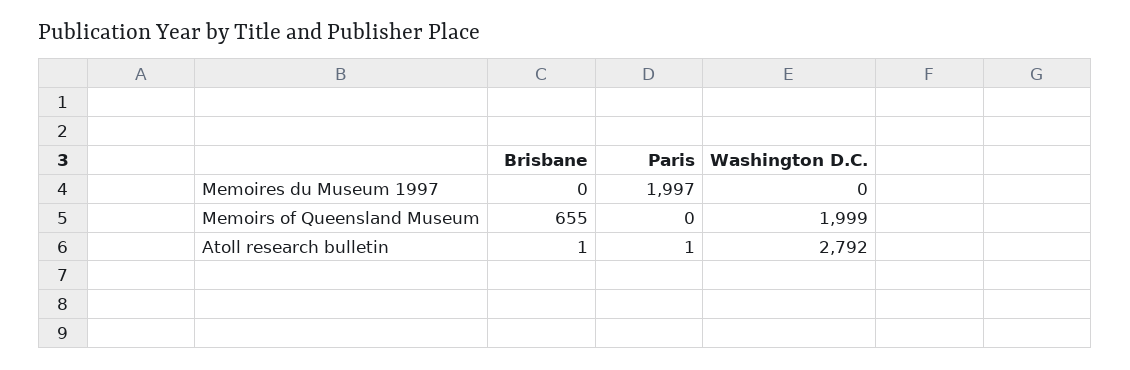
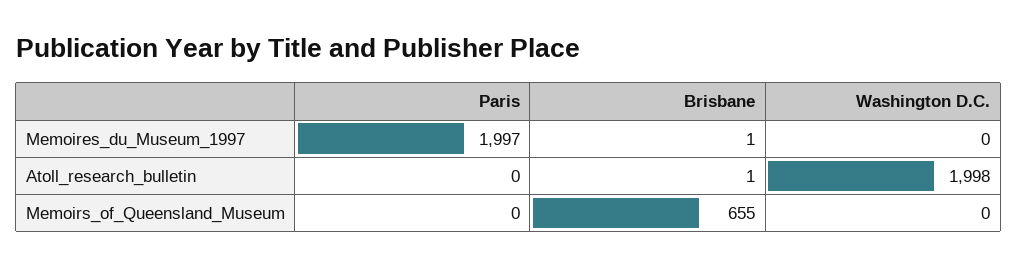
  {
    "Brisbane": {
-     "Memoires du Museum 1997": 0,
+     "Memoires du Museum 1997": 1,
      "Memoirs of Queensland Museum": 655,
      "Atoll research bulletin": 1
    },
    "Paris": {
      "Memoires du Museum 1997": 1997,
      "Memoirs of Queensland Museum": 0,
-     "Atoll research bulletin": 1
+     "Atoll research bulletin": 0
    },
    "Washington D.C.": {
      "Memoires du Museum 1997": 0,
-     "Memoirs of Queensland Museum": 1999,
+     "Memoirs of Queensland Museum": 0,
-     "Atoll research bulletin": 2792
+     "Atoll research bulletin": 1998
    }
  }

